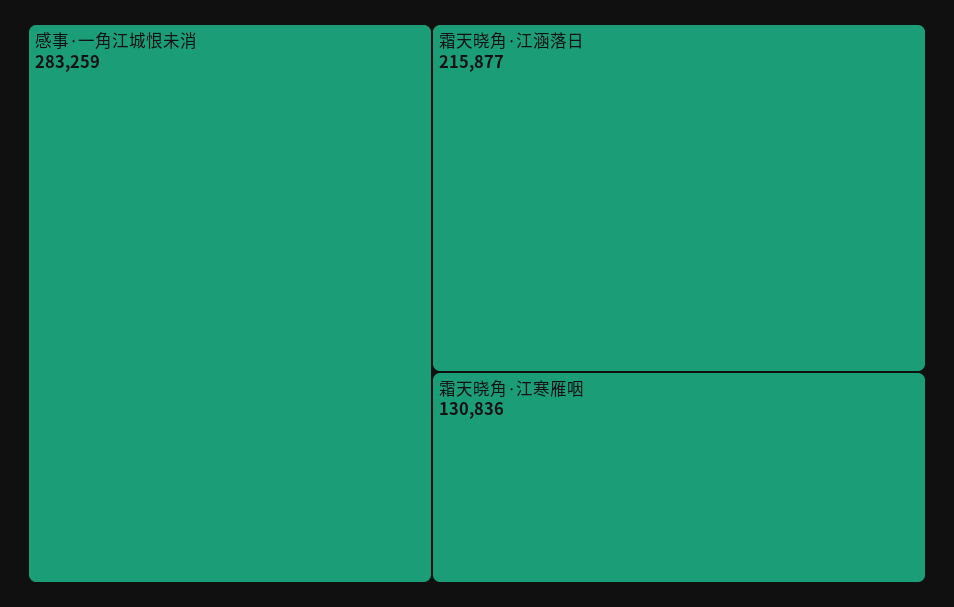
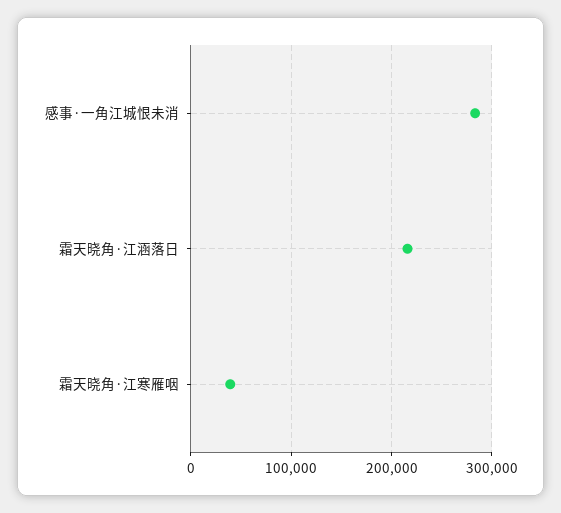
  {
    "感事·一角江城恨未消": 283259,
    "霜天晓角·江涵落日": 215877,
-   "霜天晓角·江寒雁咽": 130836
+   "霜天晓角·江寒雁咽": 40000
  }

